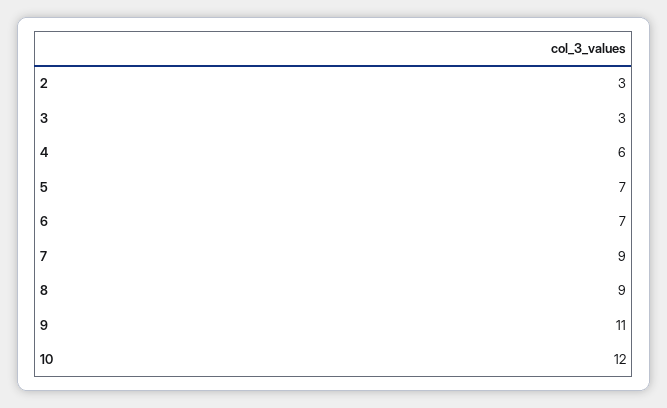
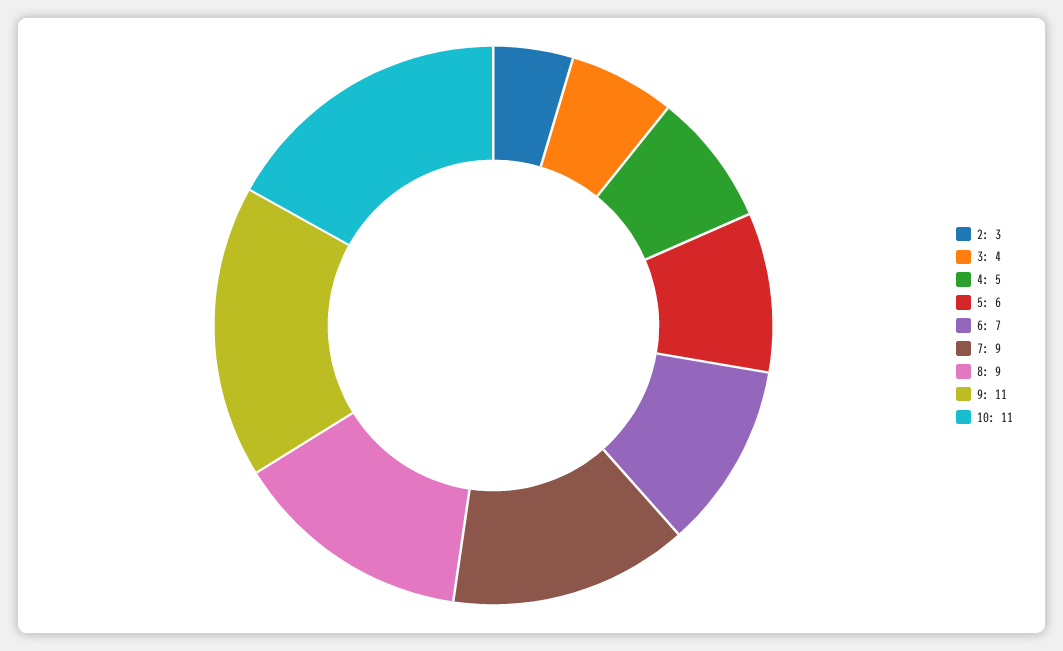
  {
    "2": 3,
-   "3": 3,
+   "3": 4,
-   "4": 6,
+   "4": 5,
-   "5": 7,
+   "5": 6,
    "6": 7,
    "7": 9,
    "8": 9,
    "9": 11,
-   "10": 12
+   "10": 11
  }

